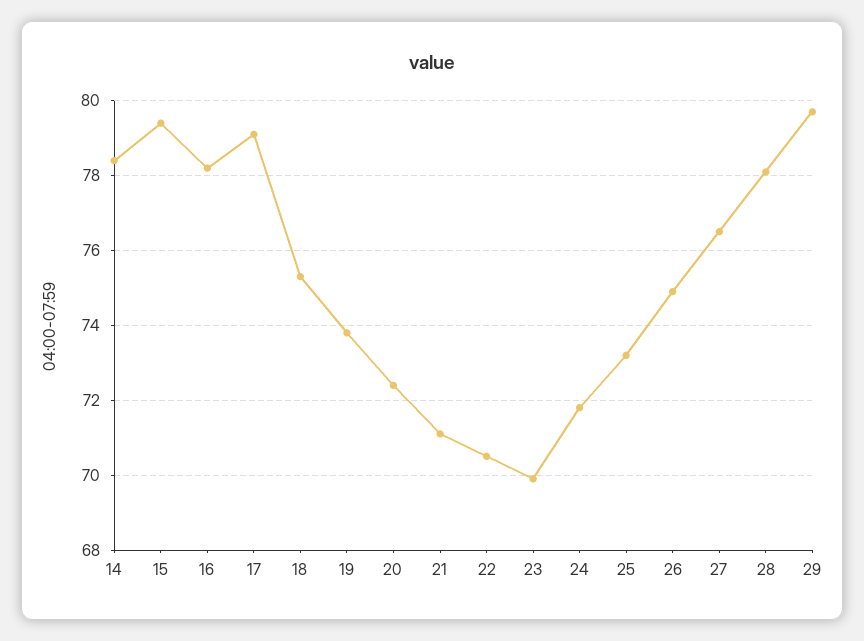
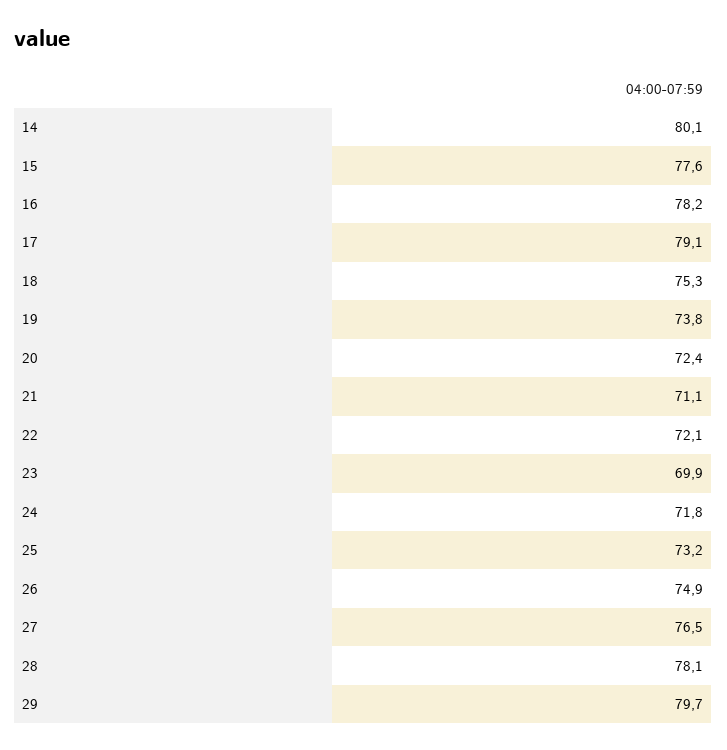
  {
-   "14": 78.5,
+   "14": 80.1,
-   "15": 79.5,
+   "15": 77.6,
    "16": 78.2,
    "17": 79.1,
    "18": 75.3,
    "19": 73.8,
    "20": 72.4,
    "21": 71.1,
-   "22": 70.5,
+   "22": 72.1,
    "23": 69.9,
    "24": 71.8,
    "25": 73.2,
    "26": 74.9,
    "27": 76.5,
    "28": 78.1,
    "29": 79.7
  }

